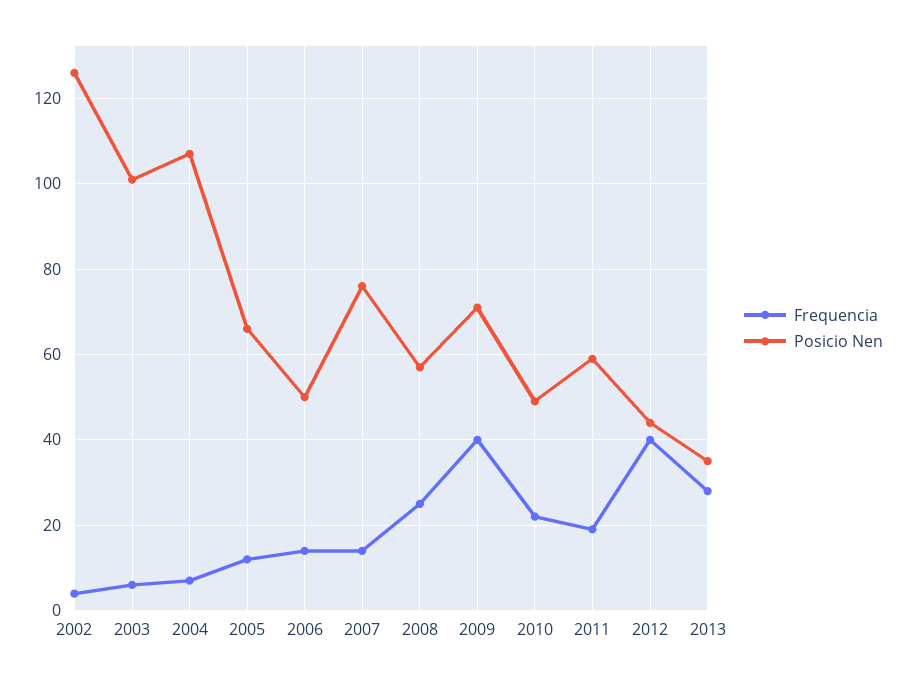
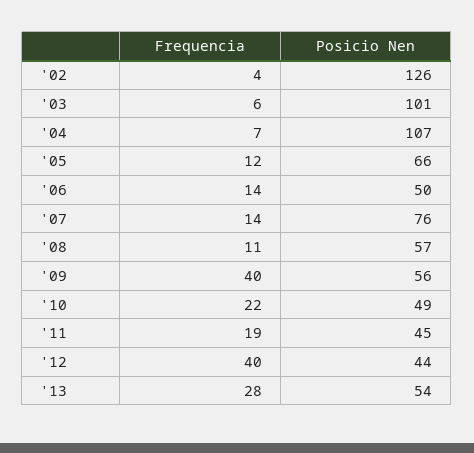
  {
    "Frequencia": {
      "2002": 4,
      "2003": 6,
      "2004": 7,
      "2005": 12,
      "2006": 14,
      "2007": 14,
-     "2008": 25,
+     "2008": 11,
      "2009": 40,
      "2010": 22,
      "2011": 19,
      "2012": 40,
      "2013": 28
    },
    "Posicio Nen": {
      "2002": 126,
      "2003": 101,
      "2004": 107,
      "2005": 66,
      "2006": 50,
      "2007": 76,
      "2008": 57,
-     "2009": 70,
+     "2009": 56,
      "2010": 49,
-     "2011": 60,
+     "2011": 45,
      "2012": 44,
-     "2013": 35
+     "2013": 54
    }
  }

